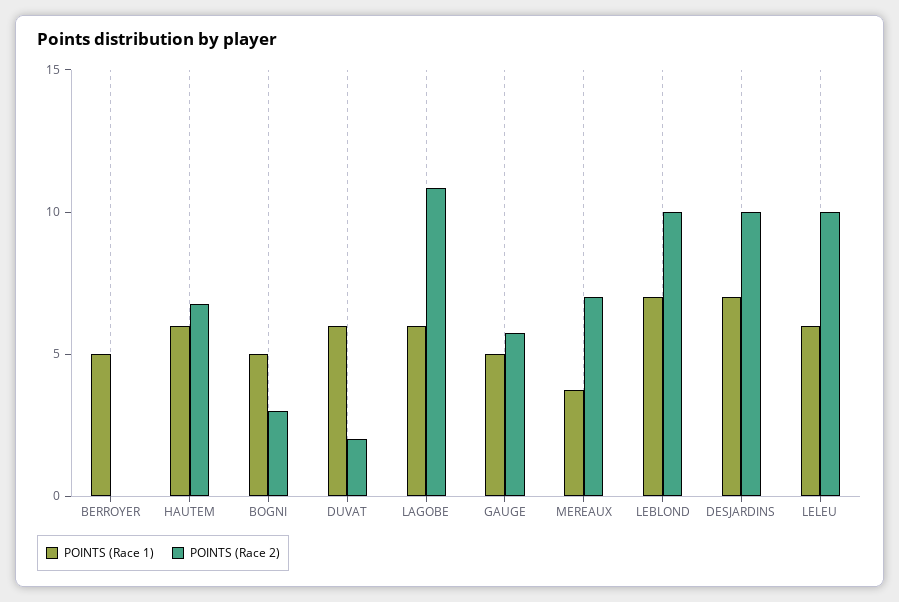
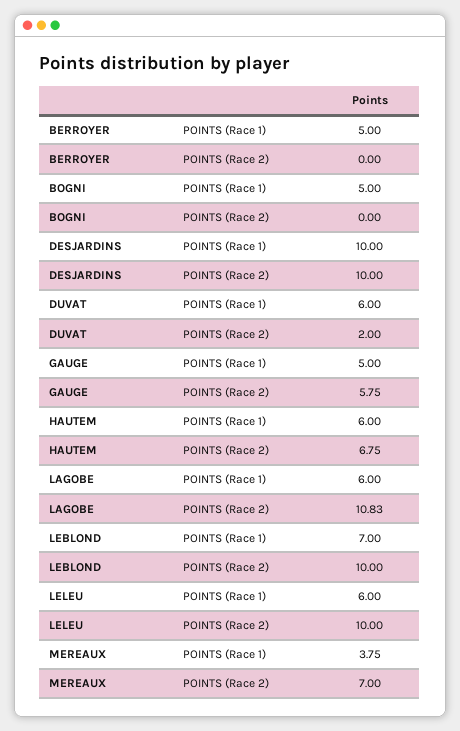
  {
    "POINTS (Race 1)": {
      "BERROYER": 5,
      "HAUTEM": 6,
      "BOGNI": 5,
      "DUVAT": 6,
      "LAGOBE": 6,
      "GAUGE": 5,
      "MEREAUX": 3.75,
      "LEBLOND": 7,
-     "DESJARDINS": 7,
+     "DESJARDINS": 10,
      "LELEU": 6
    },
    "POINTS (Race 2)": {
      "BERROYER": 0,
      "HAUTEM": 6.75,
-     "BOGNI": 3,
+     "BOGNI": 0,
      "DUVAT": 2,
      "LAGOBE": 10.83,
      "GAUGE": 5.75,
      "MEREAUX": 7,
      "LEBLOND": 10,
      "DESJARDINS": 10,
      "LELEU": 10
    }
  }

